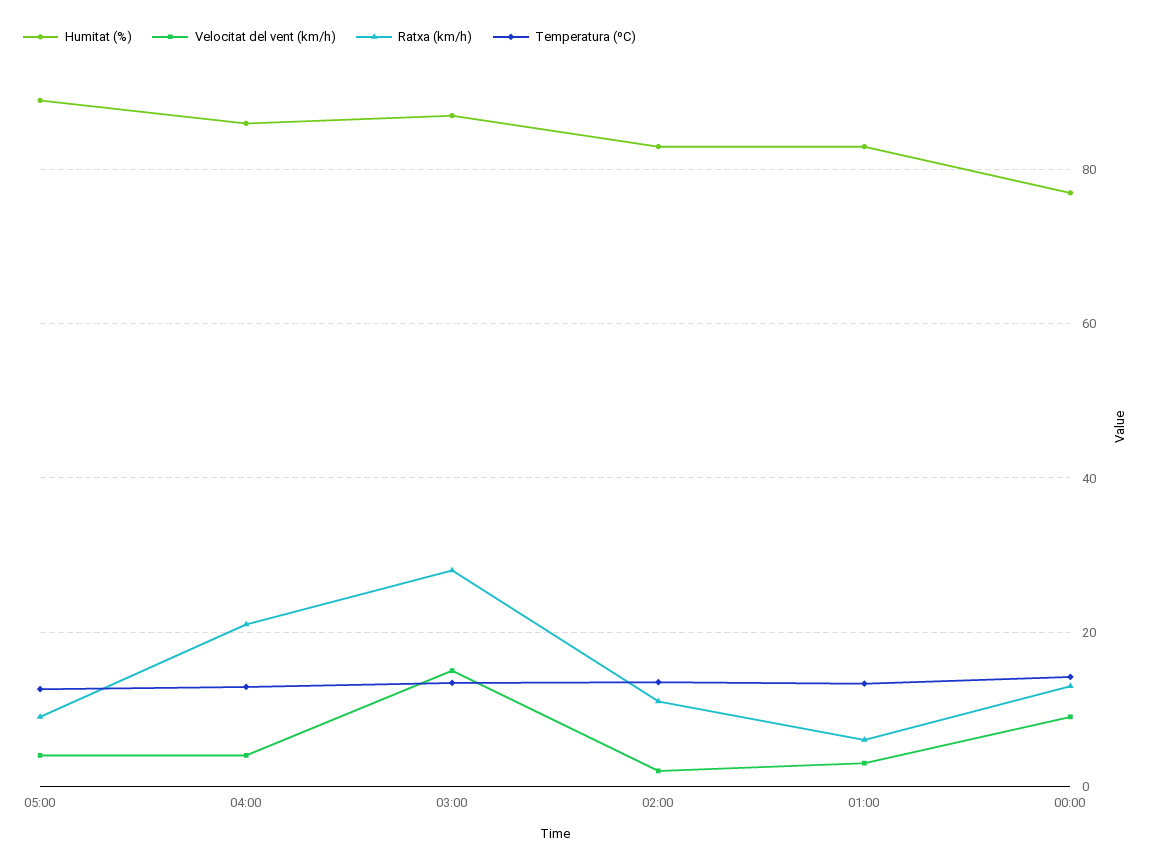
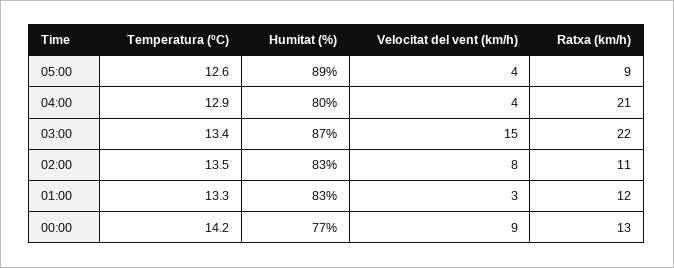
  {
    "Humitat (%)": {
      "05:00": 89,
-     "04:00": 86,
+     "04:00": 80,
      "03:00": 87,
      "02:00": 83,
      "01:00": 83,
      "00:00": 77
    },
    "Velocitat del vent (km/h)": {
      "05:00": 4,
      "04:00": 4,
      "03:00": 15,
-     "02:00": 2,
+     "02:00": 8,
      "01:00": 3,
      "00:00": 9
    },
    "Ratxa (km/h)": {
      "05:00": 9,
      "04:00": 21,
-     "03:00": 28,
+     "03:00": 22,
      "02:00": 11,
-     "01:00": 6,
+     "01:00": 12,
      "00:00": 13
    },
    "Temperatura (ºC)": {
      "05:00": 12.6,
      "04:00": 12.9,
      "03:00": 13.4,
      "02:00": 13.5,
      "01:00": 13.3,
      "00:00": 14.2
    }
  }

